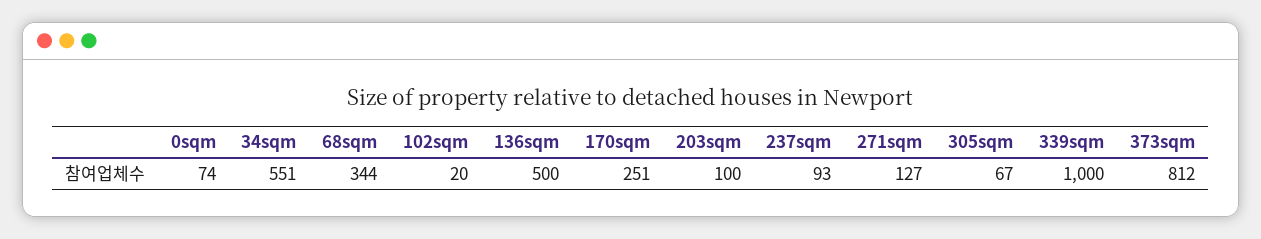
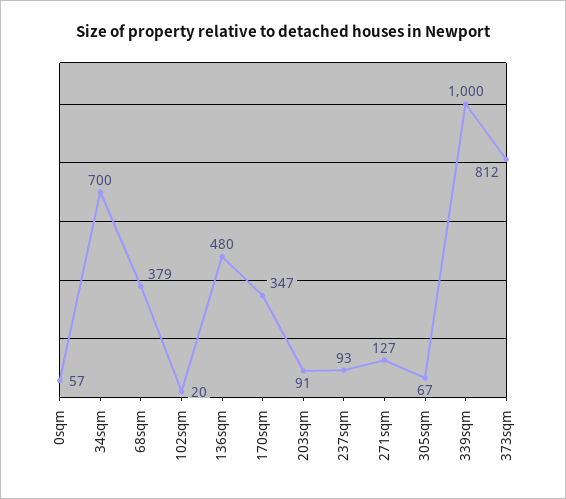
  {
-   "0sqm": 74,
+   "0sqm": 57,
-   "34sqm": 551,
+   "34sqm": 700,
-   "68sqm": 344,
+   "68sqm": 379,
    "102sqm": 20,
-   "136sqm": 500,
+   "136sqm": 480,
-   "170sqm": 251,
+   "170sqm": 347,
-   "203sqm": 100,
+   "203sqm": 91,
    "237sqm": 93,
    "271sqm": 127,
    "305sqm": 67,
    "339sqm": 1000,
    "373sqm": 812
  }

